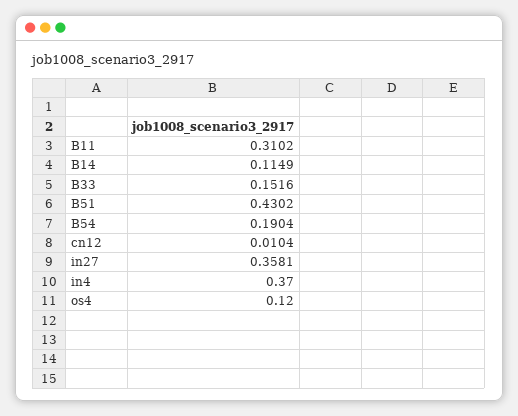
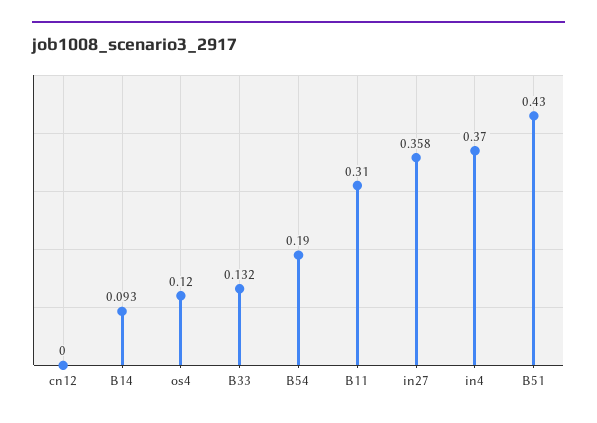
  {
    "B11": 0.3102,
-   "B14": 0.1149,
+   "B14": 0.093,
-   "B33": 0.1516,
+   "B33": 0.132,
    "B51": 0.4302,
    "B54": 0.1904,
-   "cn12": 0.0104,
+   "cn12": 0,
    "in27": 0.3581,
    "in4": 0.37,
    "os4": 0.12
  }

